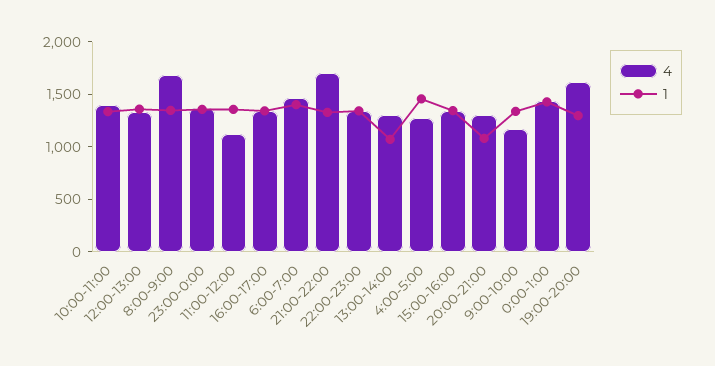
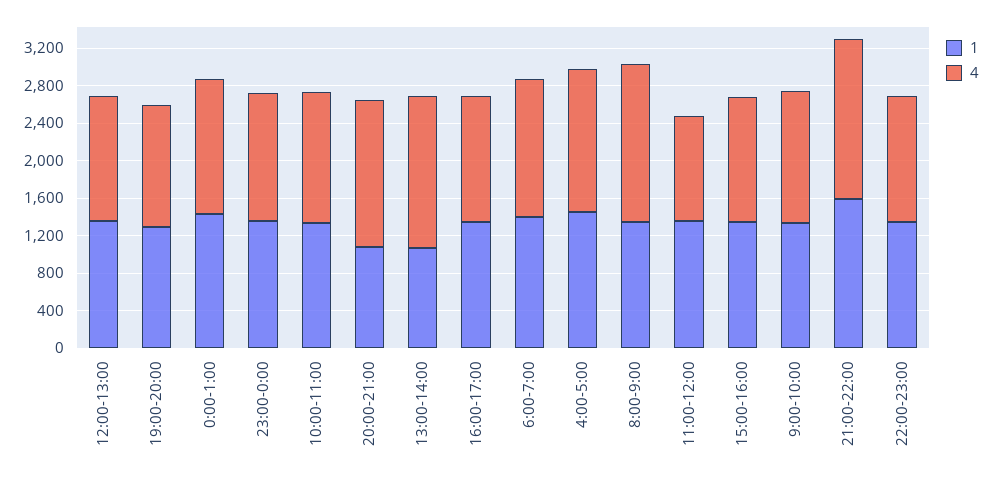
  {
    "4": {
      "10:00-11:00": 1400,
      "12:00-13:00": 1300,
      "8:00-9:00": 1700,
      "23:00-0:00": 1400,
      "11:00-12:00": 1100,
      "16:00-17:00": 1300,
      "6:00-7:00": 1500,
      "21:00-22:00": 1700,
      "22:00-23:00": 1300,
-     "13:00-14:00": 1300,
+     "13:00-14:00": 1600,
-     "4:00-5:00": 1300,
+     "4:00-5:00": 1500,
      "15:00-16:00": 1300,
-     "20:00-21:00": 1300,
+     "20:00-21:00": 1600,
-     "9:00-10:00": 1200,
+     "9:00-10:00": 1400,
      "0:00-1:00": 1400,
-     "19:00-20:00": 1600
+     "19:00-20:00": 1300
    },
    "1": {
      "10:00-11:00": 1300,
      "12:00-13:00": 1400,
      "8:00-9:00": 1300,
      "23:00-0:00": 1400,
      "11:00-12:00": 1400,
      "16:00-17:00": 1300,
      "6:00-7:00": 1400,
-     "21:00-22:00": 1300,
+     "21:00-22:00": 1600,
      "22:00-23:00": 1300,
      "13:00-14:00": 1100,
      "4:00-5:00": 1500,
      "15:00-16:00": 1300,
      "20:00-21:00": 1100,
      "9:00-10:00": 1300,
      "0:00-1:00": 1400,
      "19:00-20:00": 1300
    }
  }

